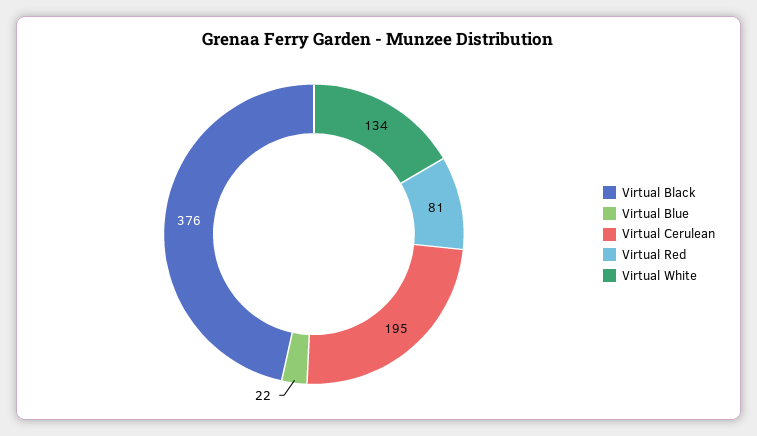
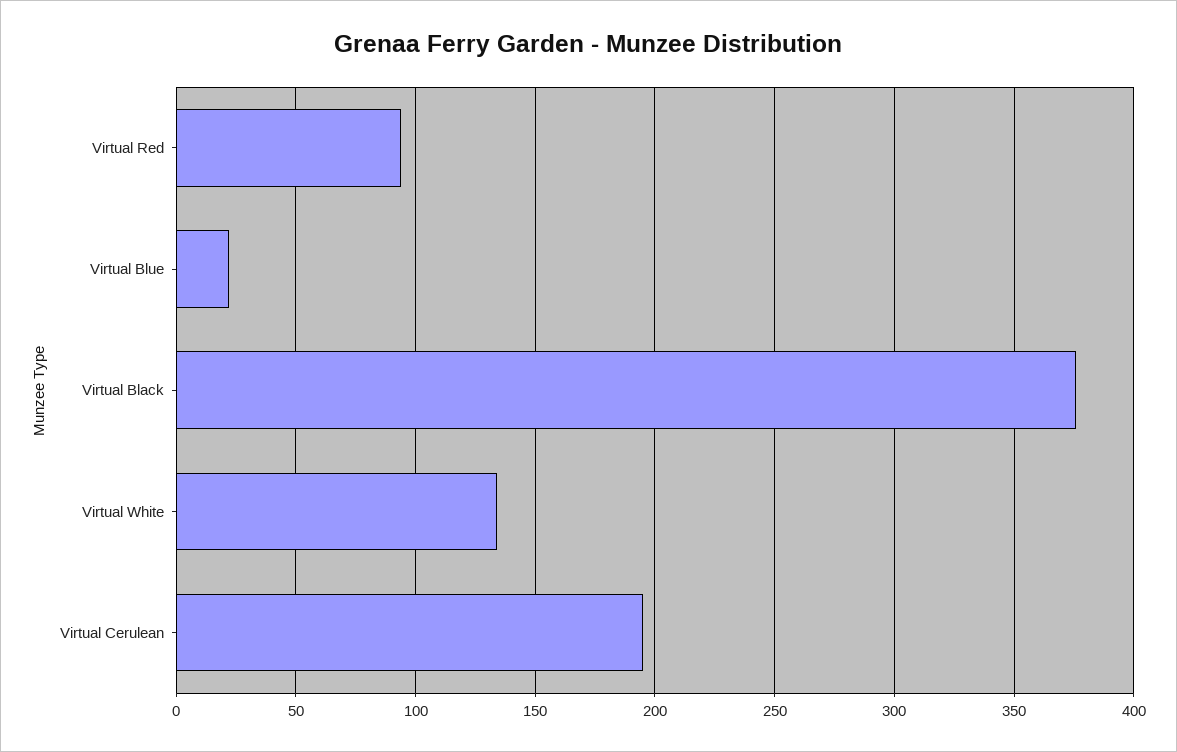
  {
    "Virtual Black": 376,
    "Virtual Blue": 22,
    "Virtual Cerulean": 195,
-   "Virtual Red": 81,
+   "Virtual Red": 95,
    "Virtual White": 134
  }

